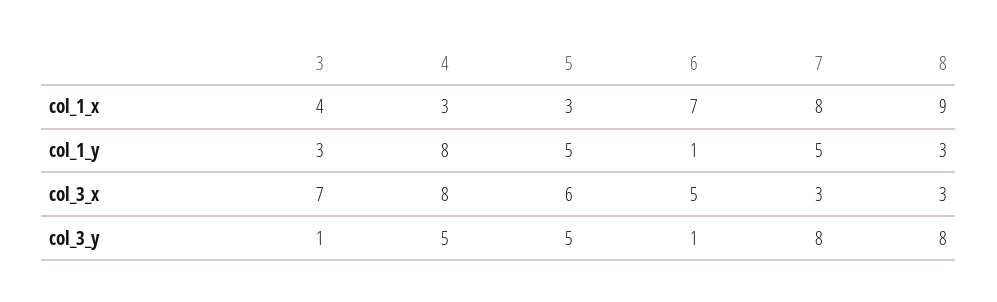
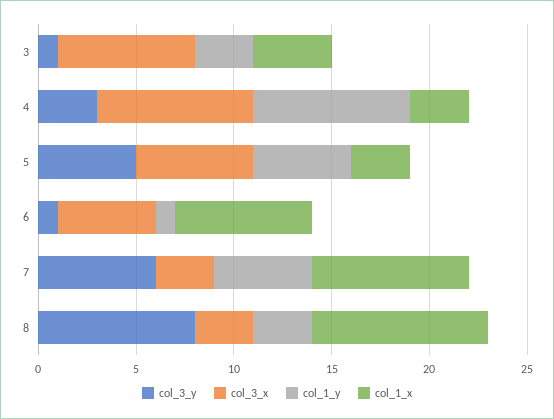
  {
    "col_1_x": {
      "3": 4,
      "4": 3,
      "5": 3,
      "6": 7,
      "7": 8,
      "8": 9
    },
    "col_1_y": {
      "3": 3,
      "4": 8,
      "5": 5,
      "6": 1,
      "7": 5,
      "8": 3
    },
    "col_3_x": {
      "3": 7,
      "4": 8,
      "5": 6,
      "6": 5,
      "7": 3,
      "8": 3
    },
    "col_3_y": {
      "3": 1,
-     "4": 5,
+     "4": 3,
      "5": 5,
      "6": 1,
-     "7": 8,
+     "7": 6,
      "8": 8
    }
  }

